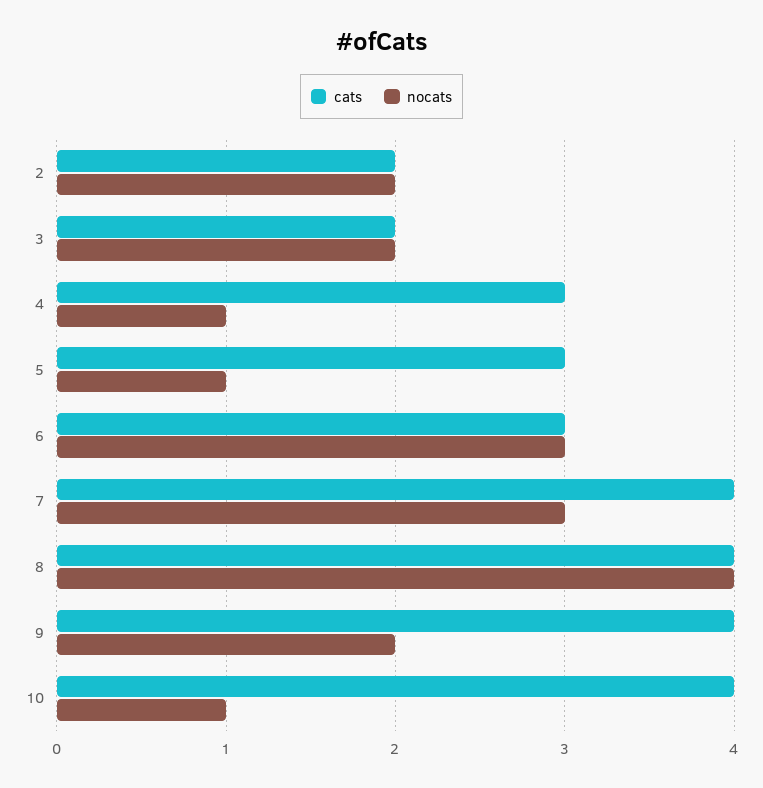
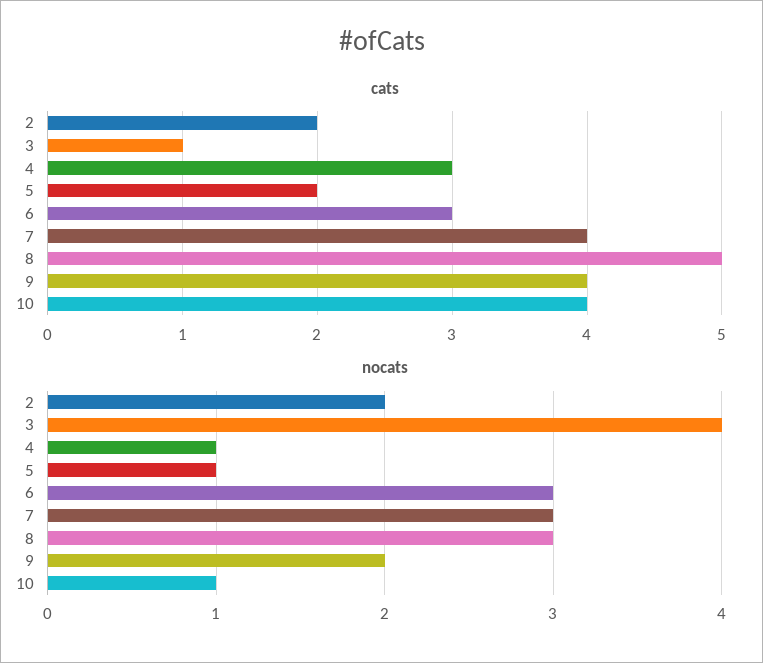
  {
    "cats": {
      "2": 2,
-     "3": 2,
+     "3": 1,
      "4": 3,
-     "5": 3,
+     "5": 2,
      "6": 3,
      "7": 4,
-     "8": 4,
+     "8": 5,
      "9": 4,
      "10": 4
    },
    "nocats": {
      "2": 2,
-     "3": 2,
+     "3": 4,
      "4": 1,
      "5": 1,
      "6": 3,
      "7": 3,
-     "8": 4,
+     "8": 3,
      "9": 2,
      "10": 1
    }
  }

